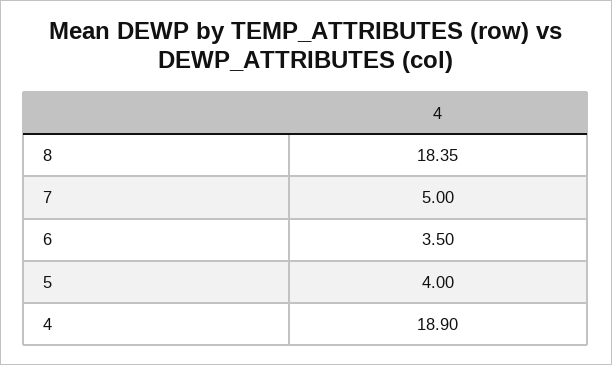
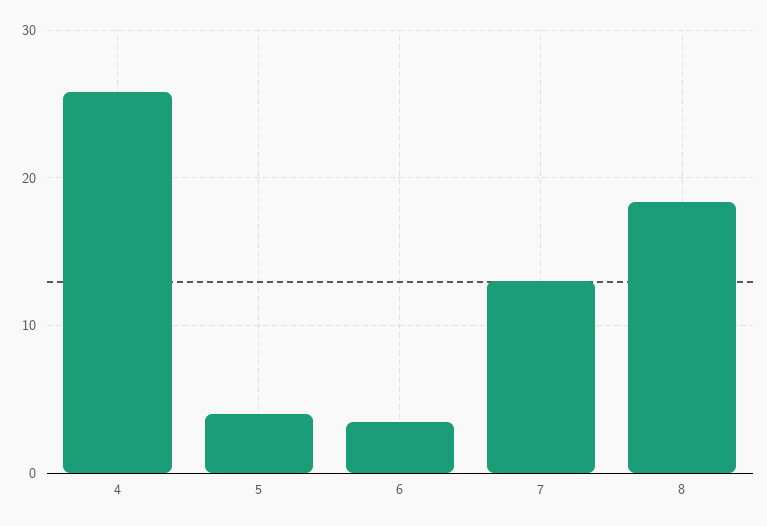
  {
    "8": 18.35,
-   "7": 5,
+   "7": 13,
    "6": 3.5,
    "5": 4,
-   "4": 18.9
+   "4": 26
  }

